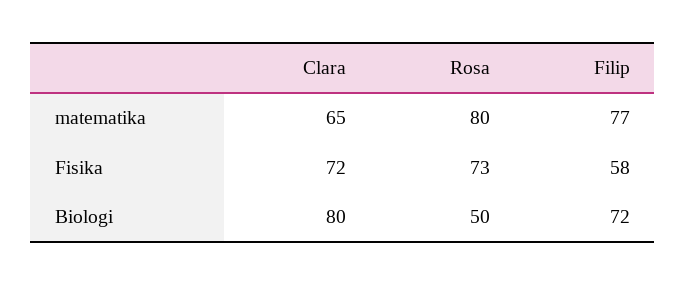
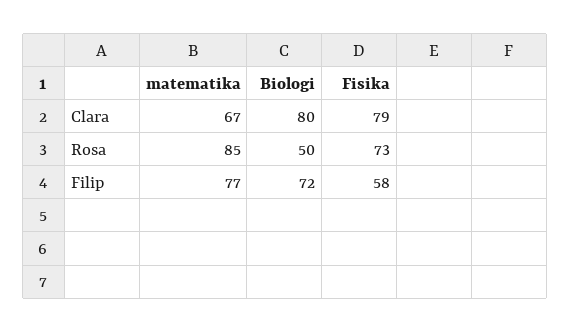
  {
    "Clara": {
-     "matematika": 65,
+     "matematika": 67,
-     "Fisika": 72,
+     "Fisika": 79,
      "Biologi": 80
    },
    "Rosa": {
-     "matematika": 80,
+     "matematika": 85,
      "Fisika": 73,
      "Biologi": 50
    },
    "Filip": {
      "matematika": 77,
      "Fisika": 58,
      "Biologi": 72
    }
  }

